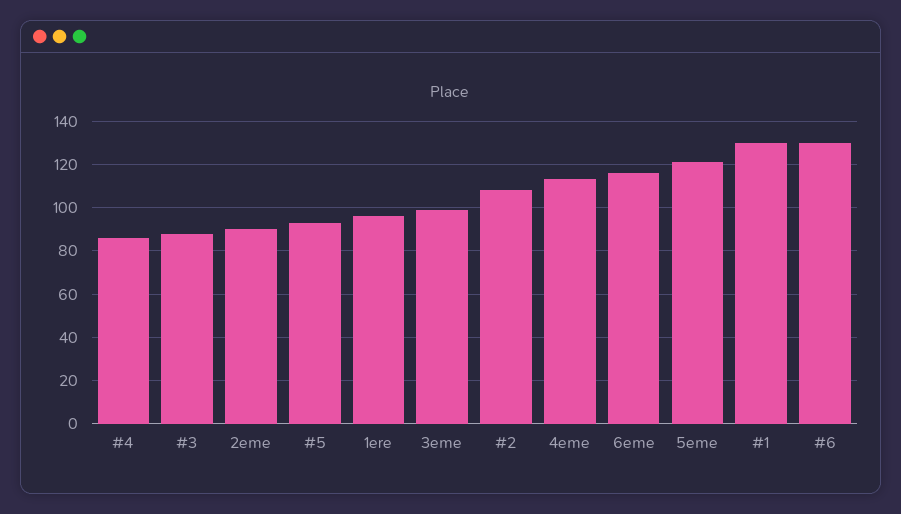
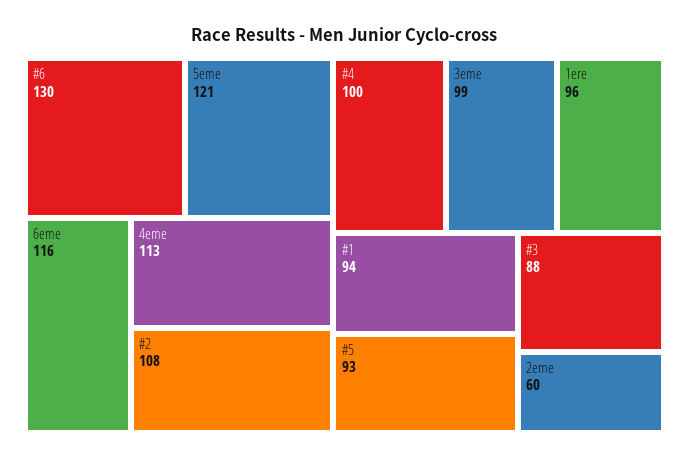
  {
-   "#4": 85,
+   "#4": 100,
    "#3": 88,
-   "2eme": 90,
+   "2eme": 60,
    "#5": 93,
    "1ere": 96,
    "3eme": 99,
    "#2": 108,
    "4eme": 113,
    "6eme": 116,
    "5eme": 121,
-   "#1": 130,
+   "#1": 94,
    "#6": 130
  }

